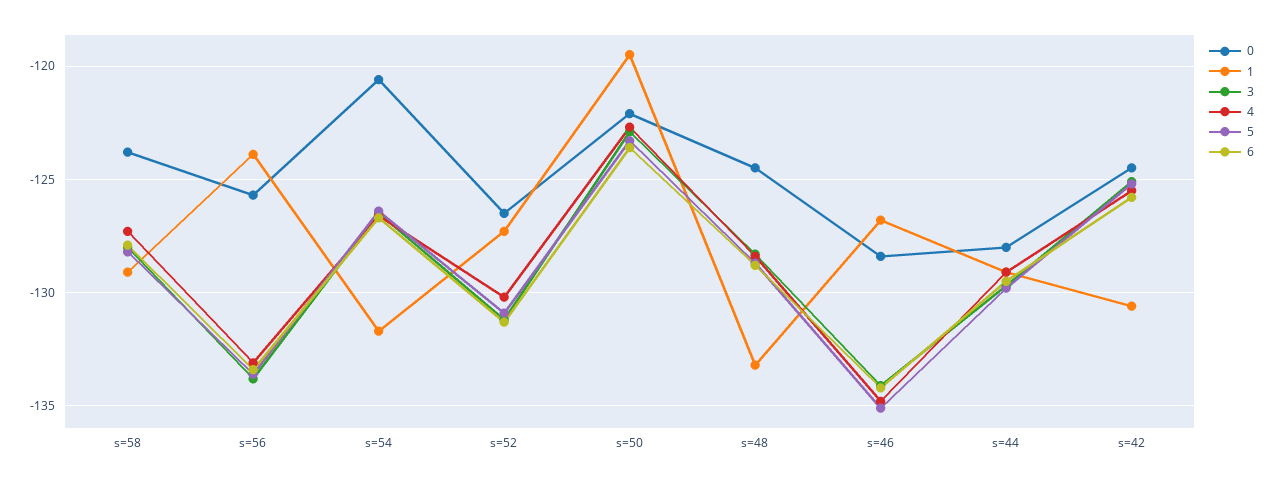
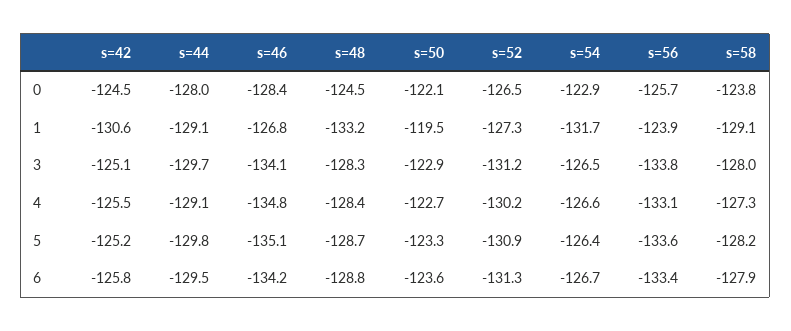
  {
    "0": {
      "s=58": -123.8,
      "s=56": -125.7,
-     "s=54": -120.5,
+     "s=54": -122.9,
      "s=52": -126.5,
      "s=50": -122.1,
      "s=48": -124.5,
      "s=46": -128.4,
      "s=44": -128,
      "s=42": -124.5
    },
    "1": {
      "s=58": -129.1,
      "s=56": -123.9,
      "s=54": -131.7,
      "s=52": -127.3,
      "s=50": -119.5,
      "s=48": -133.2,
      "s=46": -126.8,
      "s=44": -129.1,
      "s=42": -130.6
    },
    "3": {
      "s=58": -128,
      "s=56": -133.8,
      "s=54": -126.5,
      "s=52": -131.2,
      "s=50": -122.9,
      "s=48": -128.3,
      "s=46": -134.1,
      "s=44": -129.7,
      "s=42": -125.1
    },
    "4": {
      "s=58": -127.3,
      "s=56": -133.1,
      "s=54": -126.6,
      "s=52": -130.2,
      "s=50": -122.7,
      "s=48": -128.4,
      "s=46": -134.8,
      "s=44": -129.1,
      "s=42": -125.5
    },
    "5": {
      "s=58": -128.2,
      "s=56": -133.6,
      "s=54": -126.4,
      "s=52": -130.9,
      "s=50": -123.3,
      "s=48": -128.7,
      "s=46": -135.1,
      "s=44": -129.8,
      "s=42": -125.2
    },
    "6": {
      "s=58": -127.9,
      "s=56": -133.4,
      "s=54": -126.7,
      "s=52": -131.3,
      "s=50": -123.6,
      "s=48": -128.8,
      "s=46": -134.2,
      "s=44": -129.5,
      "s=42": -125.8
    }
  }

